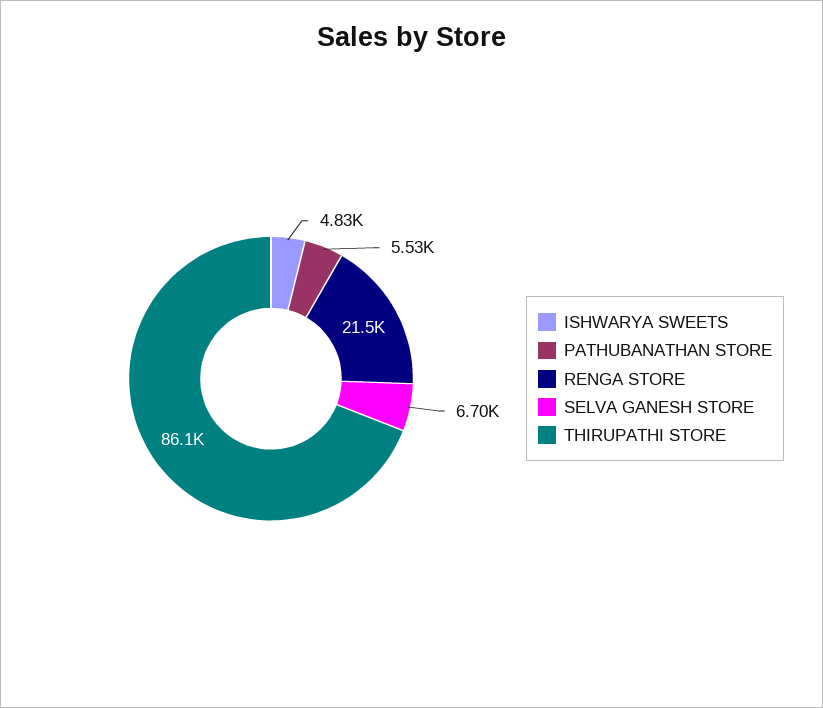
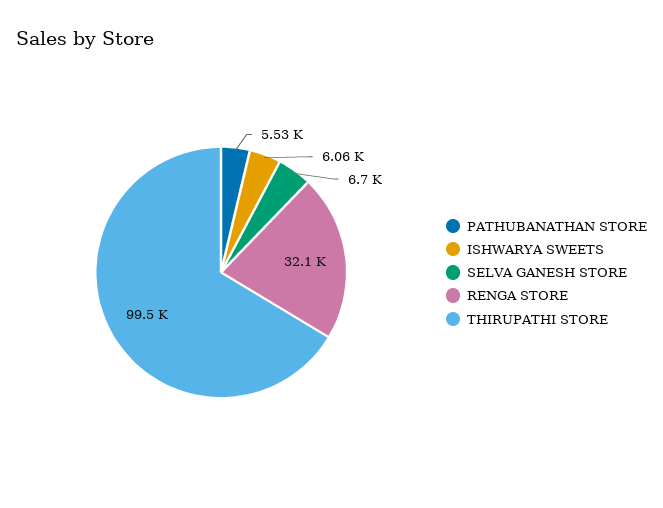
  {
-   "ISHWARYA SWEETS": 4830,
+   "ISHWARYA SWEETS": 6060,
    "PATHUBANATHAN STORE": 5530,
-   "RENGA STORE": 21500,
+   "RENGA STORE": 32100,
    "SELVA GANESH STORE": 6700,
-   "THIRUPATHI STORE": 86100
+   "THIRUPATHI STORE": 99500
  }

